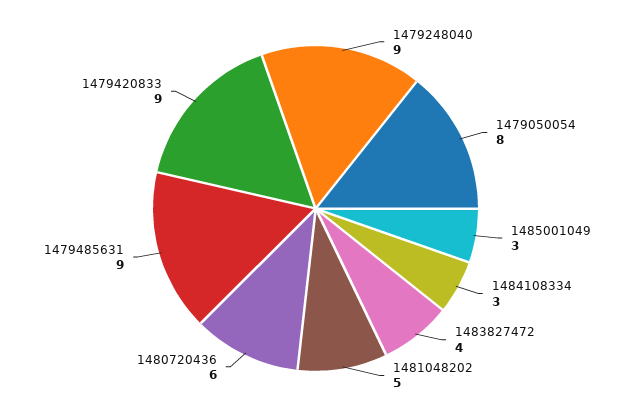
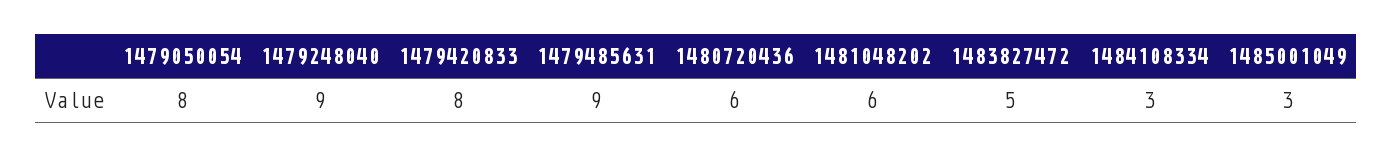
  {
    "1479248040": 9,
    "1479050054": 8,
    "1485001049": 3,
    "1484108334": 3,
-   "1483827472": 4,
+   "1483827472": 5,
-   "1481048202": 5,
+   "1481048202": 6,
    "1480720436": 6,
    "1479485631": 9,
-   "1479420833": 9
+   "1479420833": 8
  }

